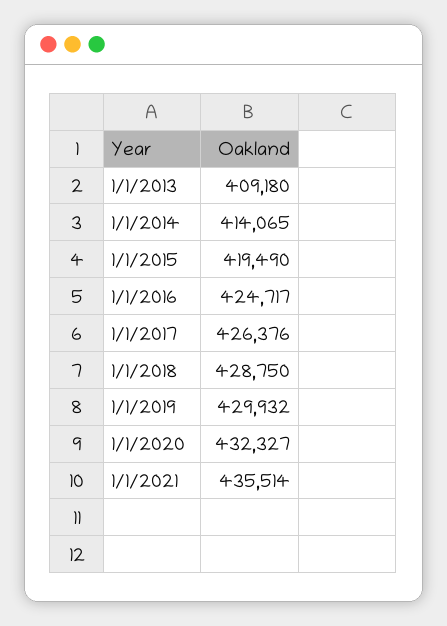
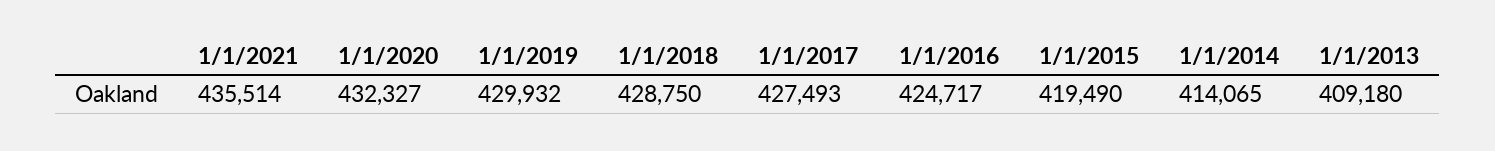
  {
    "1/1/2013": 409180,
    "1/1/2014": 414065,
    "1/1/2015": 419490,
    "1/1/2016": 424717,
-   "1/1/2017": 426376,
+   "1/1/2017": 427493,
    "1/1/2018": 428750,
    "1/1/2019": 429932,
    "1/1/2020": 432327,
    "1/1/2021": 435514
  }

